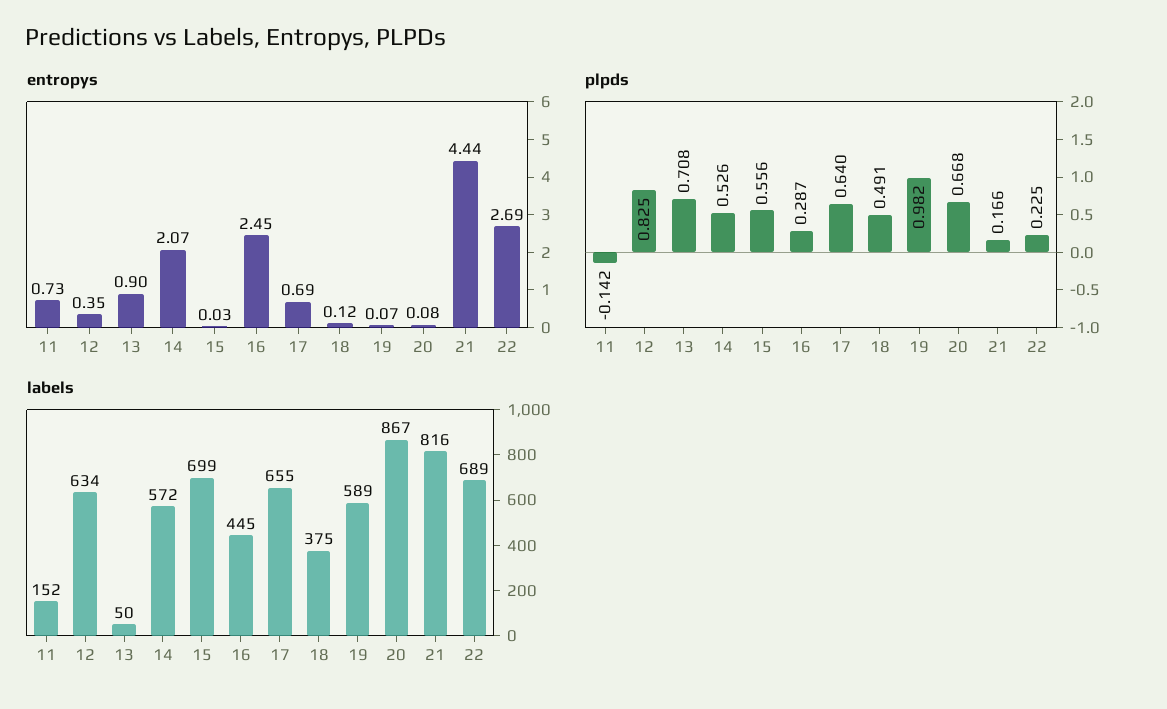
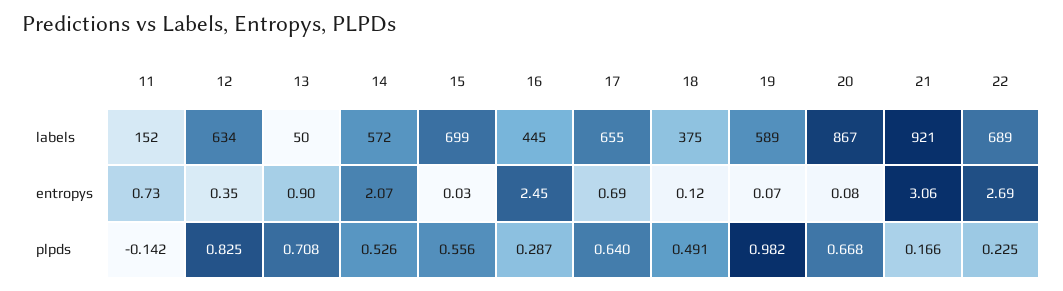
  {
    "entropys": {
      "11": 0.73,
      "12": 0.35,
      "13": 0.9,
      "14": 2.07,
      "15": 0.03,
      "16": 2.45,
      "17": 0.69,
      "18": 0.12,
      "19": 0.07,
      "20": 0.08,
-     "21": 4.44,
+     "21": 3.06,
      "22": 2.69
    },
    "plpds": {
      "11": -0.142,
      "12": 0.825,
      "13": 0.708,
      "14": 0.526,
      "15": 0.556,
      "16": 0.287,
      "17": 0.64,
      "18": 0.491,
      "19": 0.982,
      "20": 0.668,
      "21": 0.166,
      "22": 0.225
    },
    "labels": {
      "11": 152,
      "12": 634,
      "13": 50,
      "14": 572,
      "15": 699,
      "16": 445,
      "17": 655,
      "18": 375,
      "19": 589,
      "20": 867,
-     "21": 816,
+     "21": 921,
      "22": 689
    }
  }

